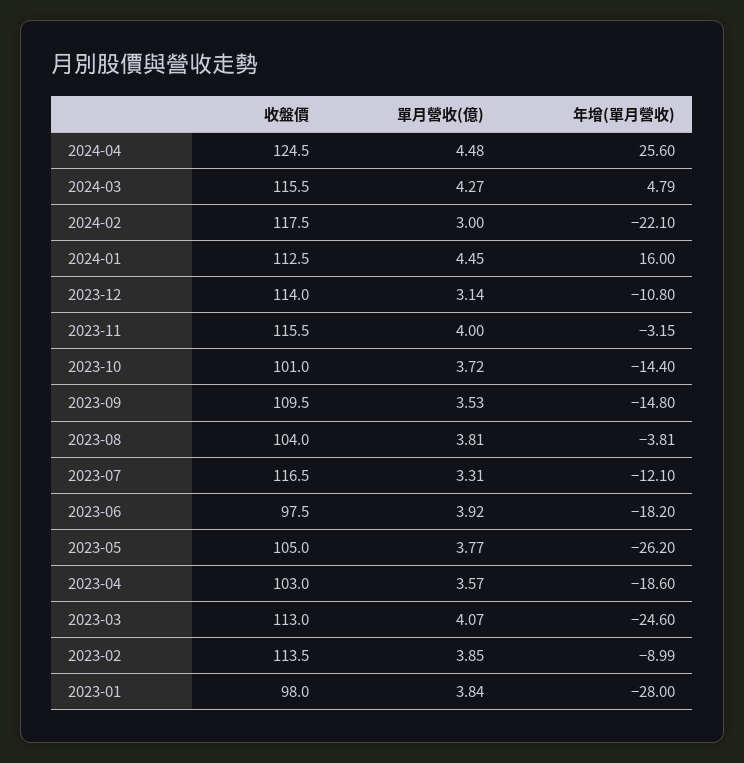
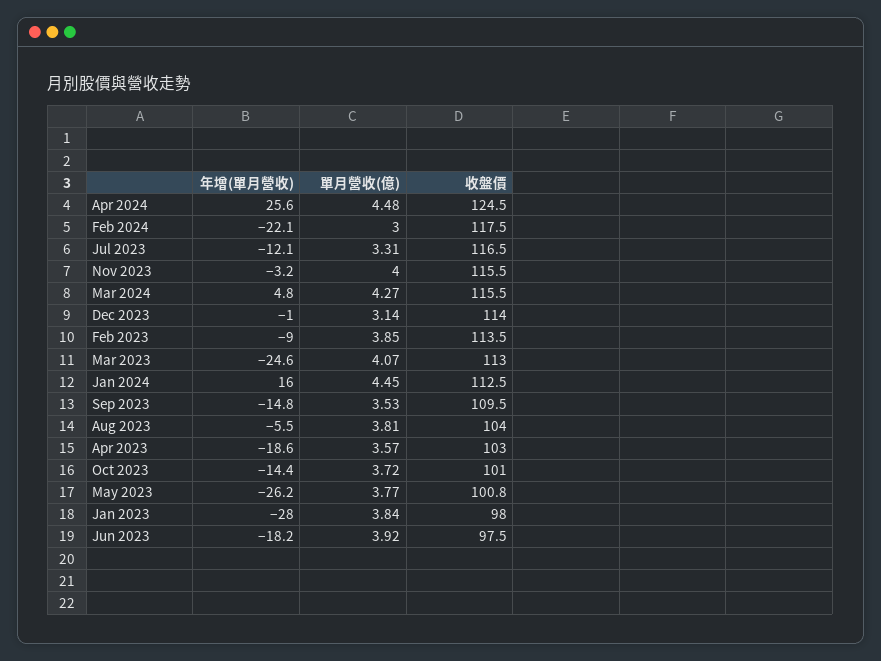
  {
    "收盤價": {
      "2024-04": 124.5,
      "2024-03": 115.5,
      "2024-02": 117.5,
      "2024-01": 112.5,
      "2023-12": 114,
      "2023-11": 115.5,
      "2023-10": 101,
      "2023-09": 109.5,
      "2023-08": 104,
      "2023-07": 116.5,
      "2023-06": 97.5,
-     "2023-05": 105,
+     "2023-05": 100.8,
      "2023-04": 103,
      "2023-03": 113,
      "2023-02": 113.5,
      "2023-01": 98
    },
    "單月營收(億)": {
      "2024-04": 4.48,
      "2024-03": 4.27,
      "2024-02": 3,
      "2024-01": 4.45,
      "2023-12": 3.14,
      "2023-11": 4,
      "2023-10": 3.72,
      "2023-09": 3.53,
      "2023-08": 3.81,
      "2023-07": 3.31,
      "2023-06": 3.92,
      "2023-05": 3.77,
      "2023-04": 3.57,
      "2023-03": 4.07,
      "2023-02": 3.85,
      "2023-01": 3.84
    },
    "年增(單月營收)": {
      "2024-04": 25.6,
      "2024-03": 4.79,
      "2024-02": -22.1,
      "2024-01": 16,
-     "2023-12": -10.8,
+     "2023-12": -1,
      "2023-11": -3.15,
      "2023-10": -14.4,
      "2023-09": -14.8,
-     "2023-08": -3.81,
+     "2023-08": -5.5,
      "2023-07": -12.1,
      "2023-06": -18.2,
      "2023-05": -26.2,
      "2023-04": -18.6,
      "2023-03": -24.6,
      "2023-02": -8.99,
      "2023-01": -28
    }
  }

